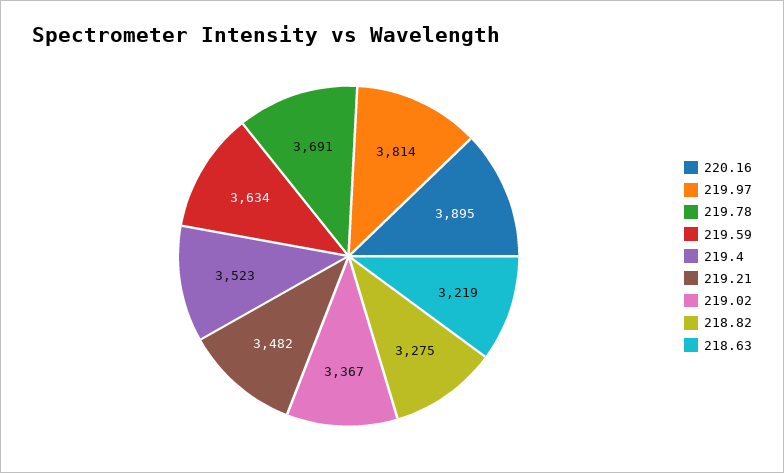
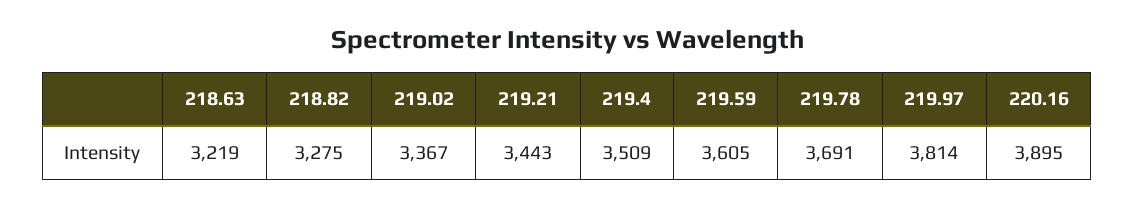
  {
    "220.16": 3895,
    "219.97": 3814,
    "219.78": 3691,
-   "219.59": 3634,
+   "219.59": 3605,
-   "219.4": 3523,
+   "219.4": 3509,
-   "219.21": 3482,
+   "219.21": 3443,
    "219.02": 3367,
    "218.82": 3275,
    "218.63": 3219
  }

